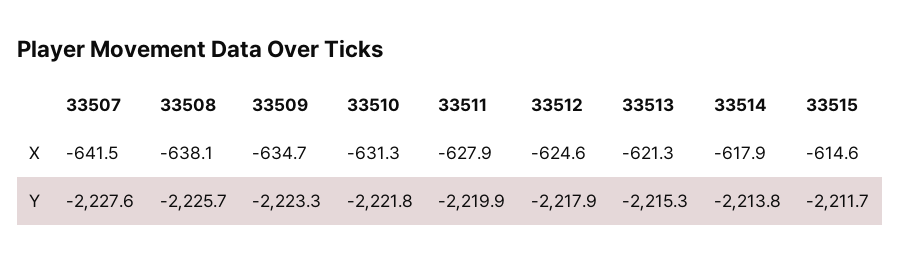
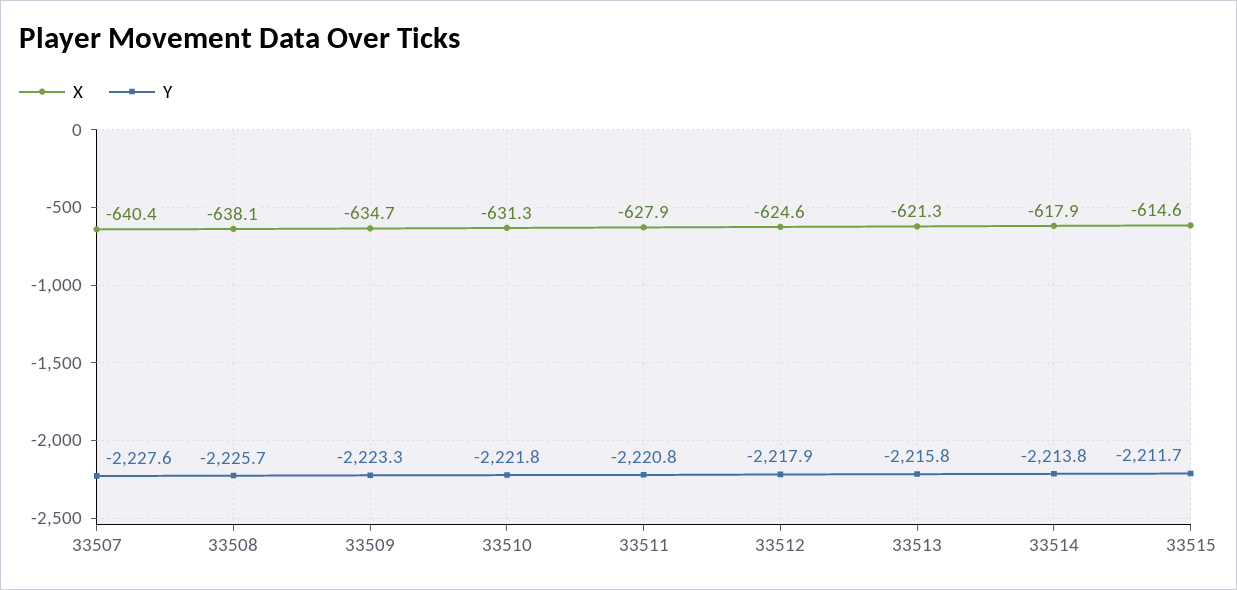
  {
    "X": {
-     "33507": -641.5,
+     "33507": -640.4,
      "33508": -638.1,
      "33509": -634.7,
      "33510": -631.3,
      "33511": -627.9,
      "33512": -624.6,
      "33513": -621.3,
      "33514": -617.9,
      "33515": -614.6
    },
    "Y": {
      "33507": -2227.6,
      "33508": -2225.7,
      "33509": -2223.3,
      "33510": -2221.8,
-     "33511": -2219.9,
+     "33511": -2220.8,
      "33512": -2217.9,
-     "33513": -2215.3,
+     "33513": -2215.8,
      "33514": -2213.8,
      "33515": -2211.7
    }
  }

